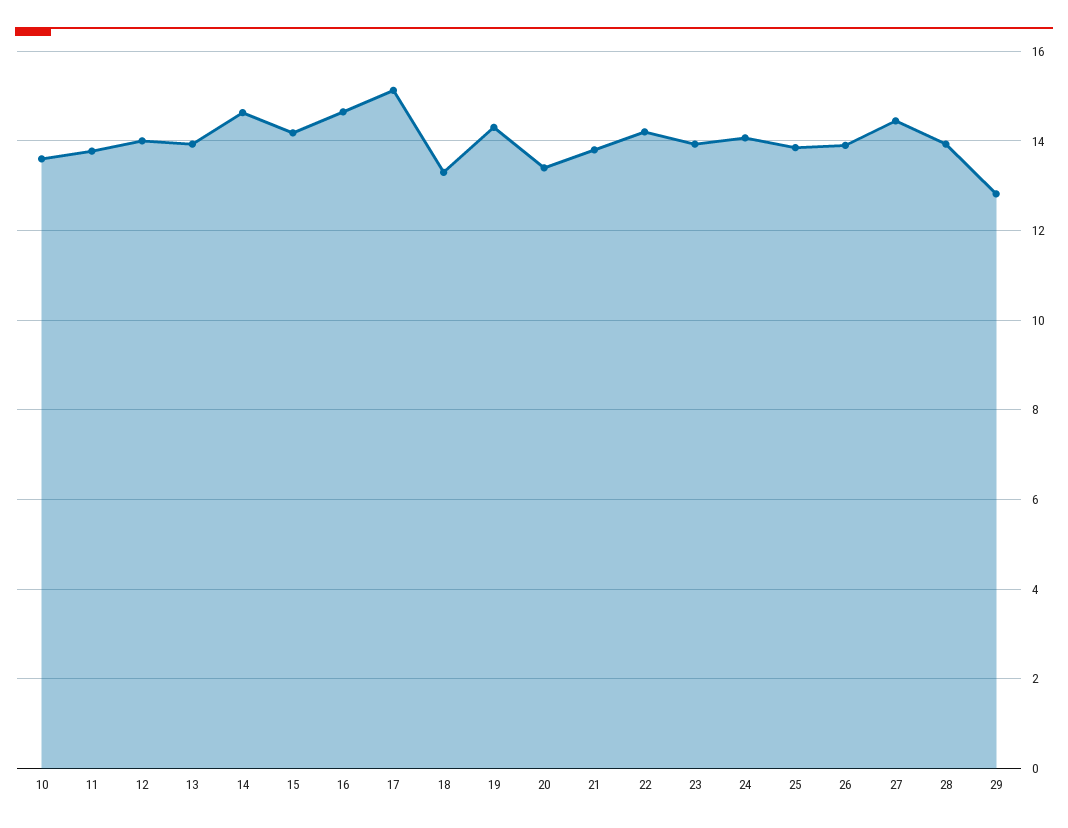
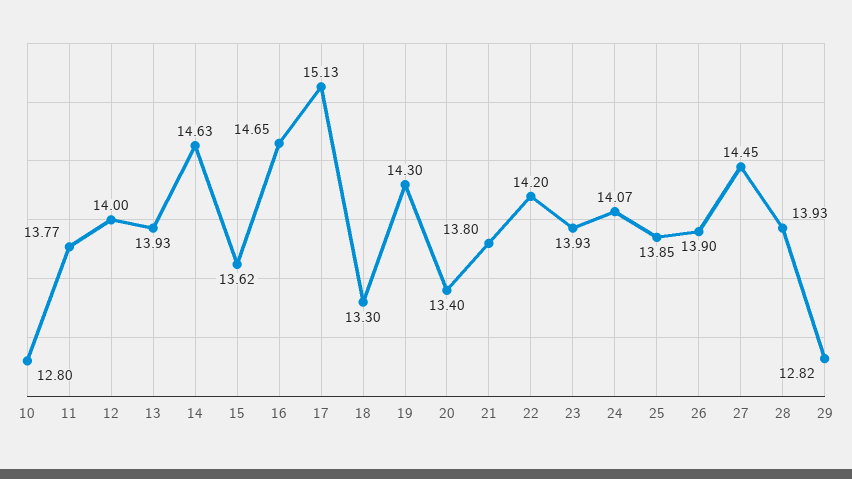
  {
-   "10": 13.6,
+   "10": 12.8,
    "11": 13.77,
    "12": 14,
    "13": 13.93,
    "14": 14.63,
-   "15": 14.2,
+   "15": 13.62,
    "16": 14.65,
    "17": 15.13,
    "18": 13.3,
    "19": 14.3,
    "20": 13.4,
    "21": 13.8,
    "22": 14.2,
    "23": 13.93,
    "24": 14.07,
    "25": 13.85,
    "26": 13.9,
    "27": 14.45,
    "28": 13.93,
    "29": 12.82
  }

